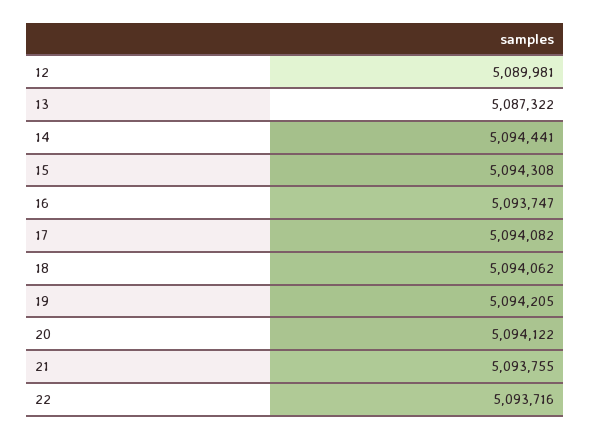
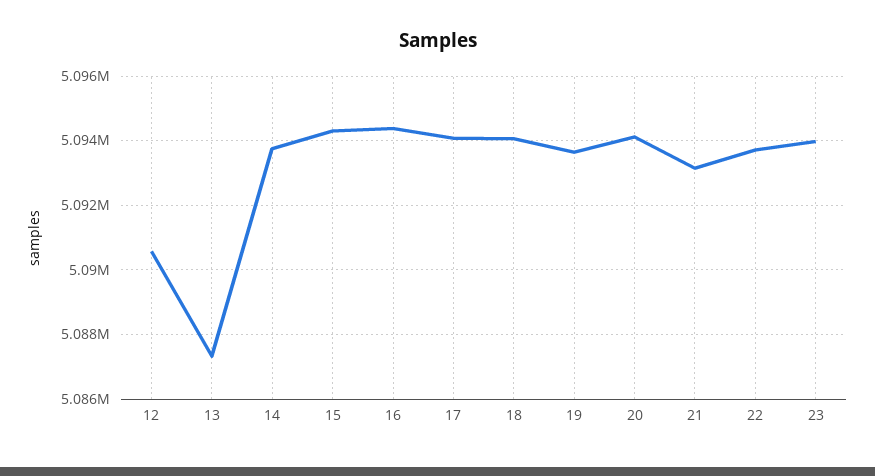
  {
-   "12": 5089981,
+   "12": 5090600,
    "13": 5087322,
-   "14": 5094441,
+   "14": 5093800,
    "15": 5094308,
-   "16": 5093747,
+   "16": 5094400,
    "17": 5094082,
    "18": 5094062,
-   "19": 5094205,
+   "19": 5093600,
    "20": 5094122,
-   "21": 5093755,
+   "21": 5093200,
-   "22": 5093716
+   "22": 5093716,
+   "23": 5094000
  }

